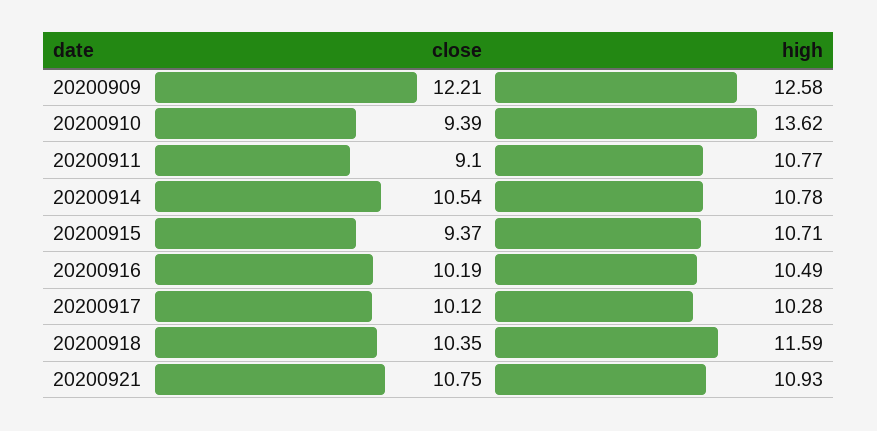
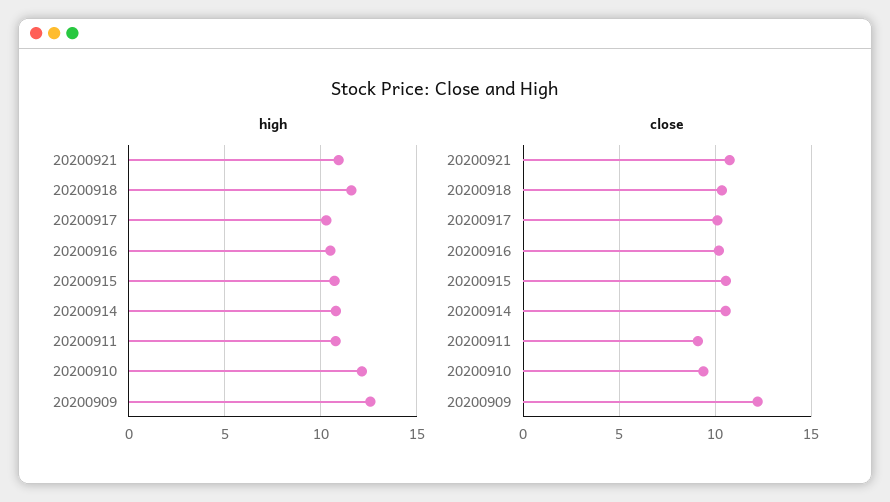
  {
    "close": {
      "20200909": 12.21,
      "20200910": 9.39,
      "20200911": 9.1,
      "20200914": 10.54,
-     "20200915": 9.37,
+     "20200915": 10.5,
      "20200916": 10.19,
      "20200917": 10.12,
      "20200918": 10.35,
      "20200921": 10.75
    },
    "high": {
      "20200909": 12.58,
-     "20200910": 13.62,
+     "20200910": 12,
      "20200911": 10.77,
      "20200914": 10.78,
      "20200915": 10.71,
      "20200916": 10.49,
      "20200917": 10.28,
      "20200918": 11.59,
      "20200921": 10.93
    }
  }

